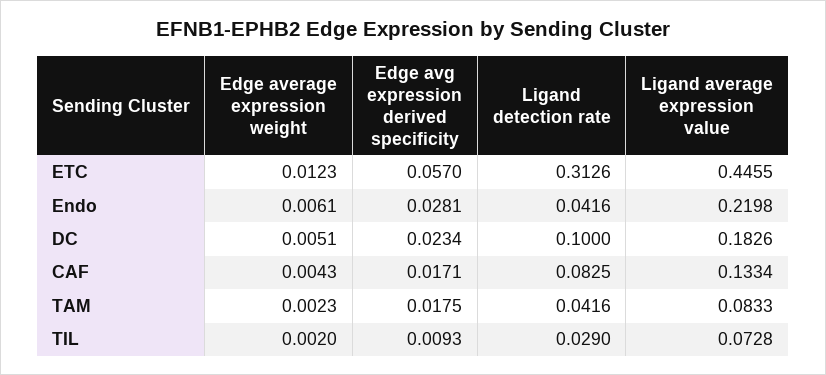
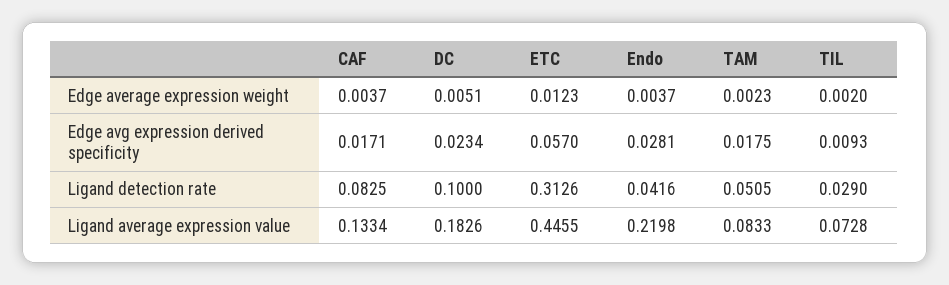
  {
    "Edge average expression weight": {
      "ETC": 0.0123,
-     "Endo": 0.0061,
+     "Endo": 0.0037,
      "DC": 0.0051,
-     "CAF": 0.0043,
+     "CAF": 0.0037,
      "TAM": 0.0023,
      "TIL": 0.002
    },
    "Edge avg expression derived specificity": {
      "ETC": 0.057,
      "Endo": 0.0281,
      "DC": 0.0234,
      "CAF": 0.0171,
      "TAM": 0.0175,
      "TIL": 0.0093
    },
    "Ligand detection rate": {
      "ETC": 0.3126,
      "Endo": 0.0416,
      "DC": 0.1,
      "CAF": 0.0825,
-     "TAM": 0.0416,
+     "TAM": 0.0505,
      "TIL": 0.029
    },
    "Ligand average expression value": {
      "ETC": 0.4455,
      "Endo": 0.2198,
      "DC": 0.1826,
      "CAF": 0.1334,
      "TAM": 0.0833,
      "TIL": 0.0728
    }
  }

